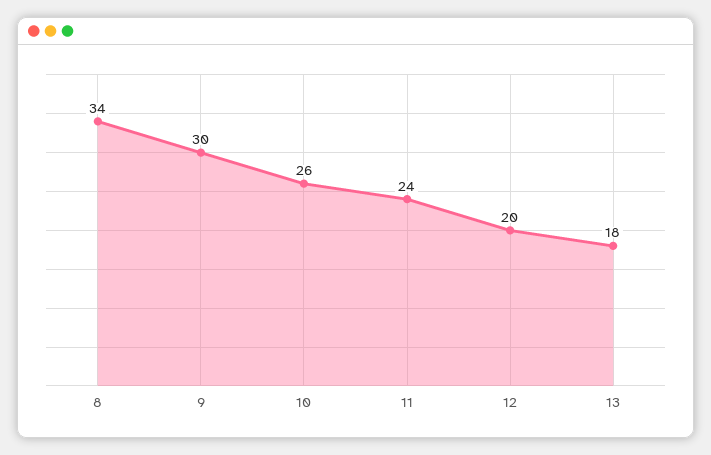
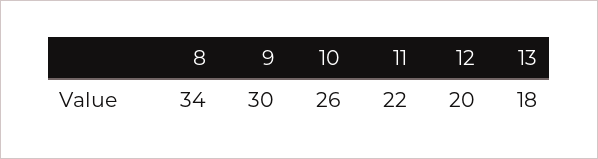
  {
    "8": 34,
    "9": 30,
    "10": 26,
-   "11": 24,
+   "11": 22,
    "12": 20,
    "13": 18
  }

